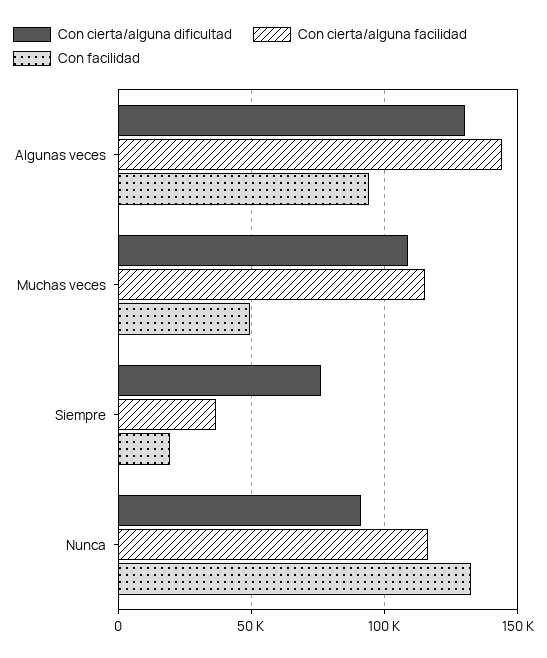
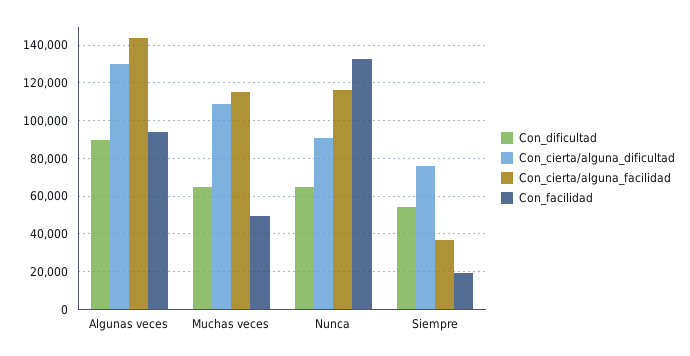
  {
    "Con cierta/alguna dificultad": {
      "Algunas veces": 130000,
      "Muchas veces": 110000,
      "Siempre": 75000,
      "Nunca": 90000
    },
    "Con cierta/alguna facilidad": {
      "Algunas veces": 145000,
      "Muchas veces": 115000,
      "Siempre": 35000,
      "Nunca": 115000
    },
    "Con facilidad": {
      "Algunas veces": 95000,
      "Muchas veces": 50000,
      "Siempre": 20000,
      "Nunca": 135000
-   }
+   },
+   "Con_dificultad": {
+     "Algunas veces": 90000,
+     "Muchas veces": 65000,
+     "Nunca": 65000,
+     "Siempre": 55000
+   }
  }

